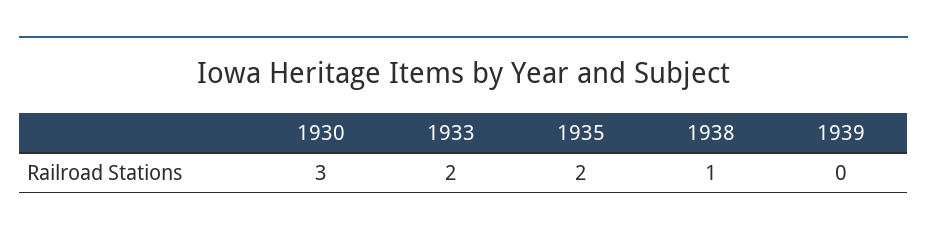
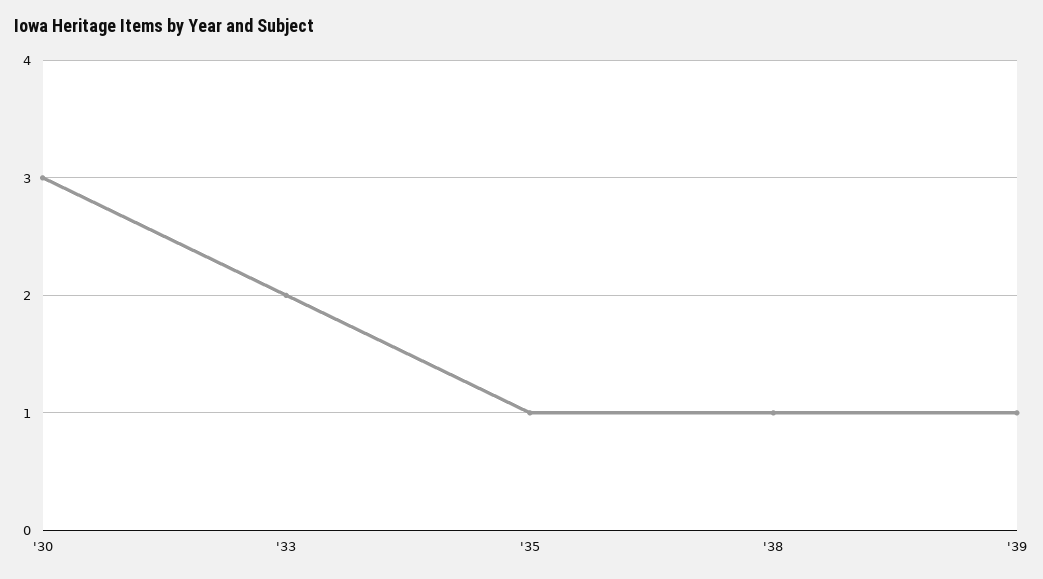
  {
    "1930": 3,
    "1933": 2,
-   "1935": 2,
+   "1935": 1,
    "1938": 1,
-   "1939": 0
+   "1939": 1
  }

